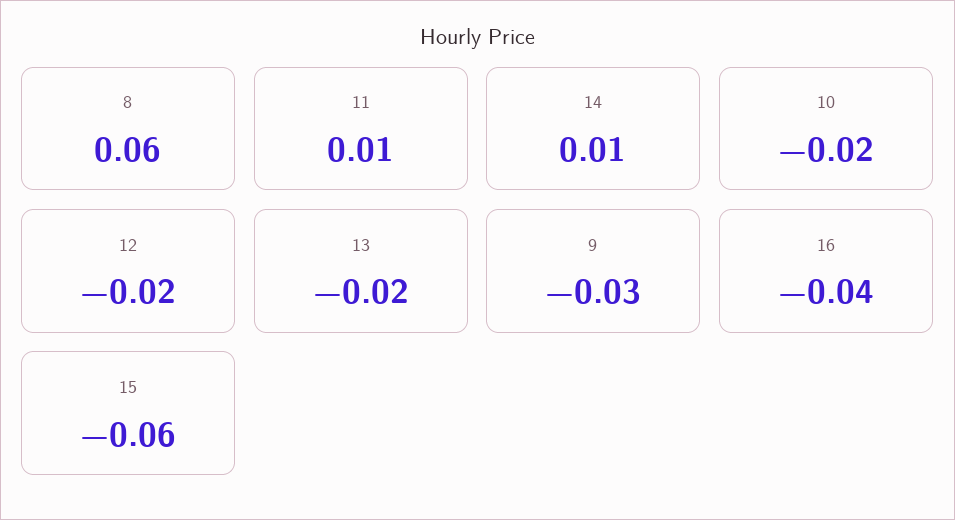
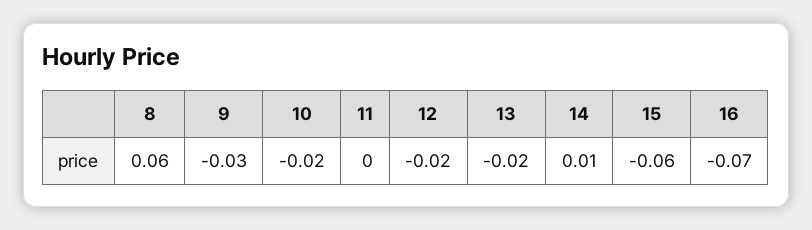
  {
    "8": 0.06,
-   "11": 0.01,
+   "11": 0,
    "14": 0.01,
    "10": -0.02,
    "12": -0.02,
    "13": -0.02,
    "9": -0.03,
-   "16": -0.04,
+   "16": -0.07,
    "15": -0.06
  }

